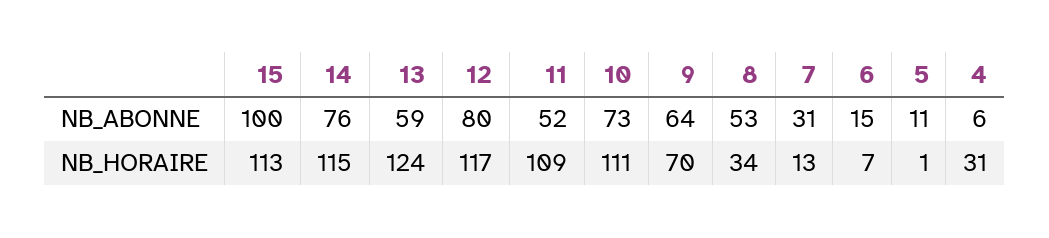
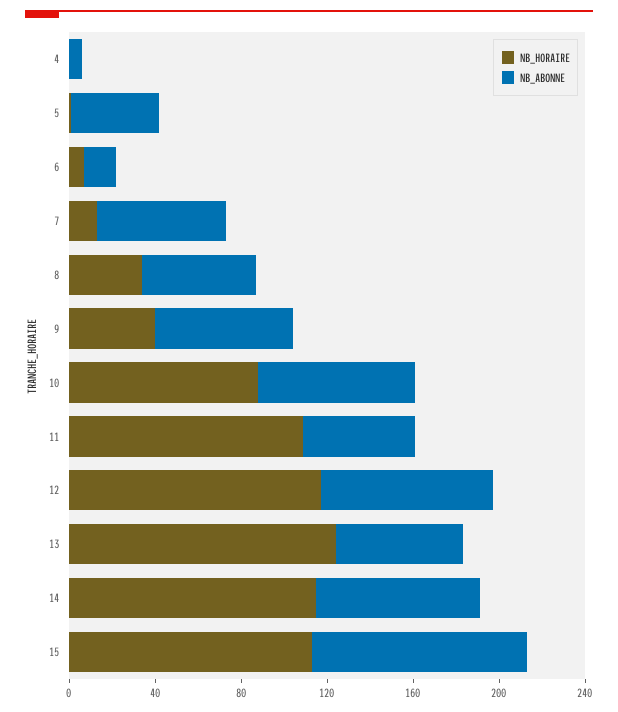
  {
    "NB_ABONNE": {
      "15": 100,
      "14": 76,
      "13": 59,
      "12": 80,
      "11": 52,
      "10": 73,
      "9": 64,
      "8": 53,
-     "7": 31,
+     "7": 60,
      "6": 15,
-     "5": 11,
+     "5": 40,
      "4": 6
    },
    "NB_HORAIRE": {
      "15": 113,
      "14": 115,
      "13": 124,
      "12": 117,
      "11": 109,
-     "10": 111,
+     "10": 90,
-     "9": 70,
+     "9": 40,
      "8": 34,
      "7": 13,
      "6": 7,
      "5": 1,
-     "4": 31
+     "4": 0
    }
  }

